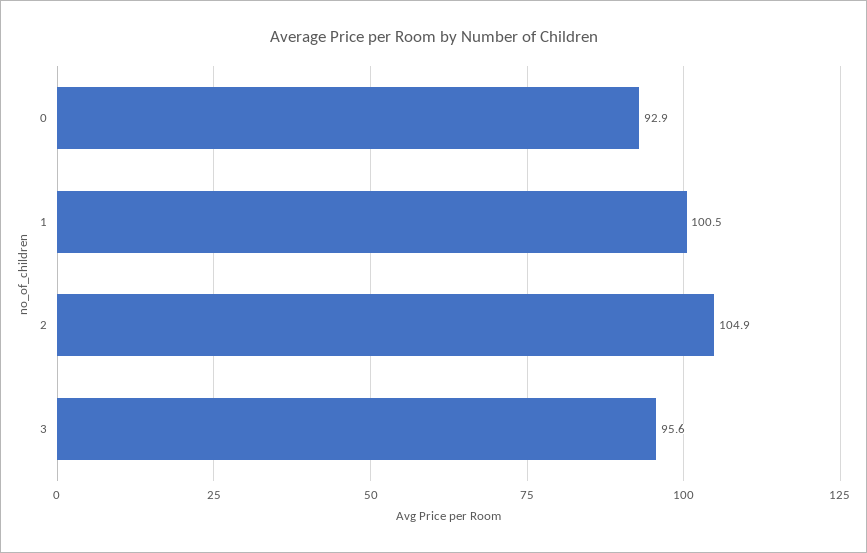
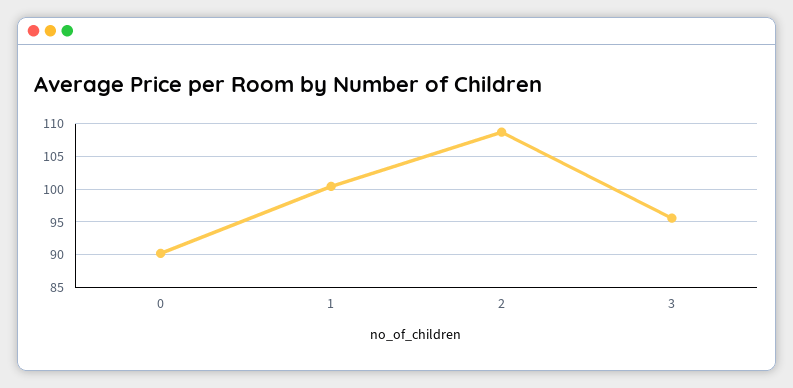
  {
-   "0": 92.9,
+   "0": 90,
    "1": 100.5,
-   "2": 104.9,
+   "2": 109,
    "3": 95.6
  }

